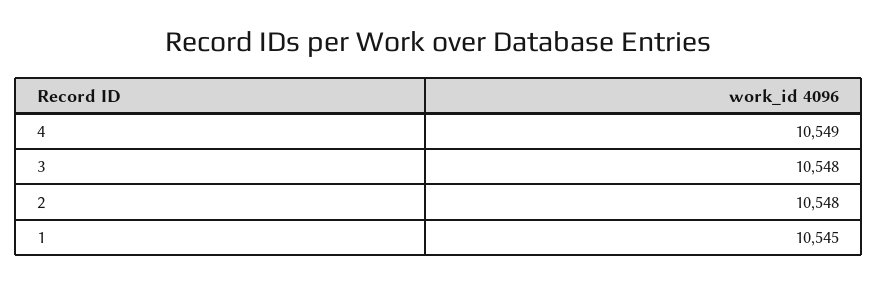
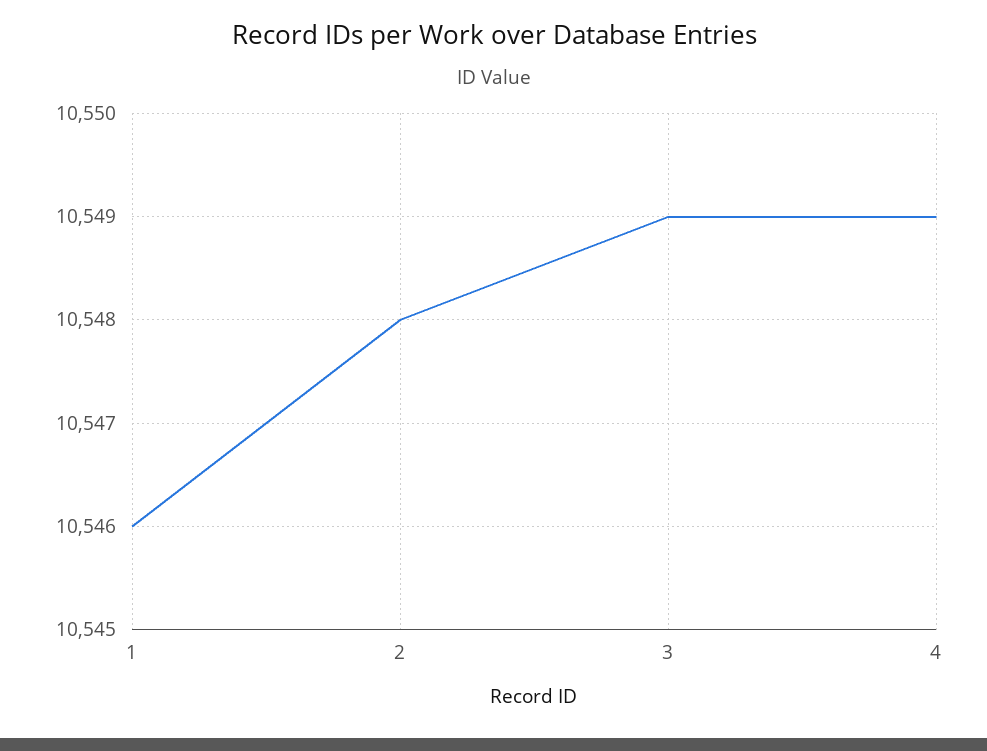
  {
    "4": 10549,
-   "3": 10548,
+   "3": 10549,
    "2": 10548,
-   "1": 10545
+   "1": 10546
  }

